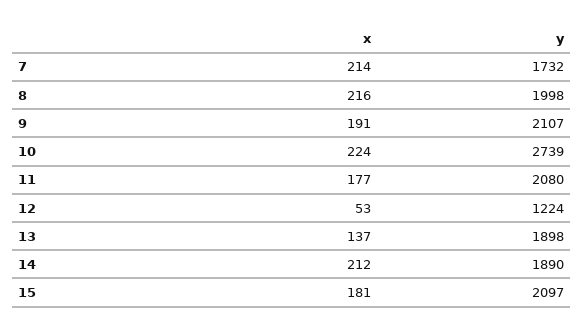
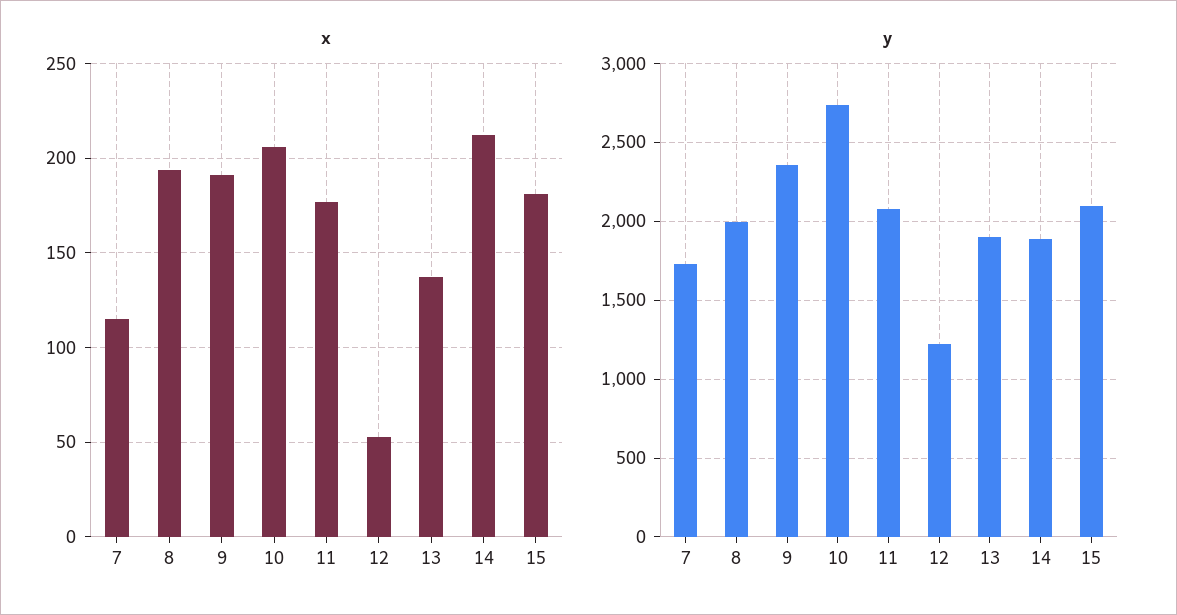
  {
    "x": {
-     "7": 214,
+     "7": 115,
-     "8": 216,
+     "8": 195,
      "9": 191,
-     "10": 224,
+     "10": 205,
      "11": 177,
      "12": 53,
      "13": 137,
      "14": 212,
      "15": 181
    },
    "y": {
      "7": 1732,
      "8": 1998,
-     "9": 2107,
+     "9": 2350,
      "10": 2739,
      "11": 2080,
      "12": 1224,
      "13": 1898,
      "14": 1890,
      "15": 2097
    }
  }

